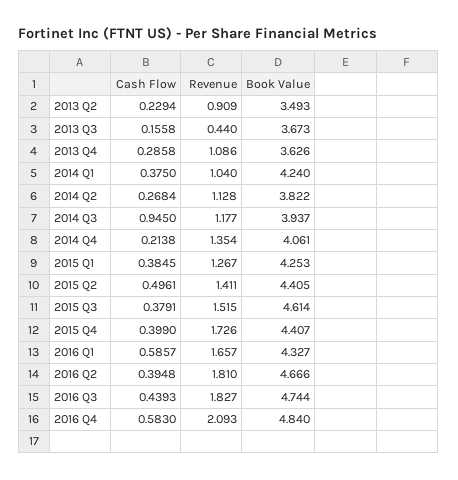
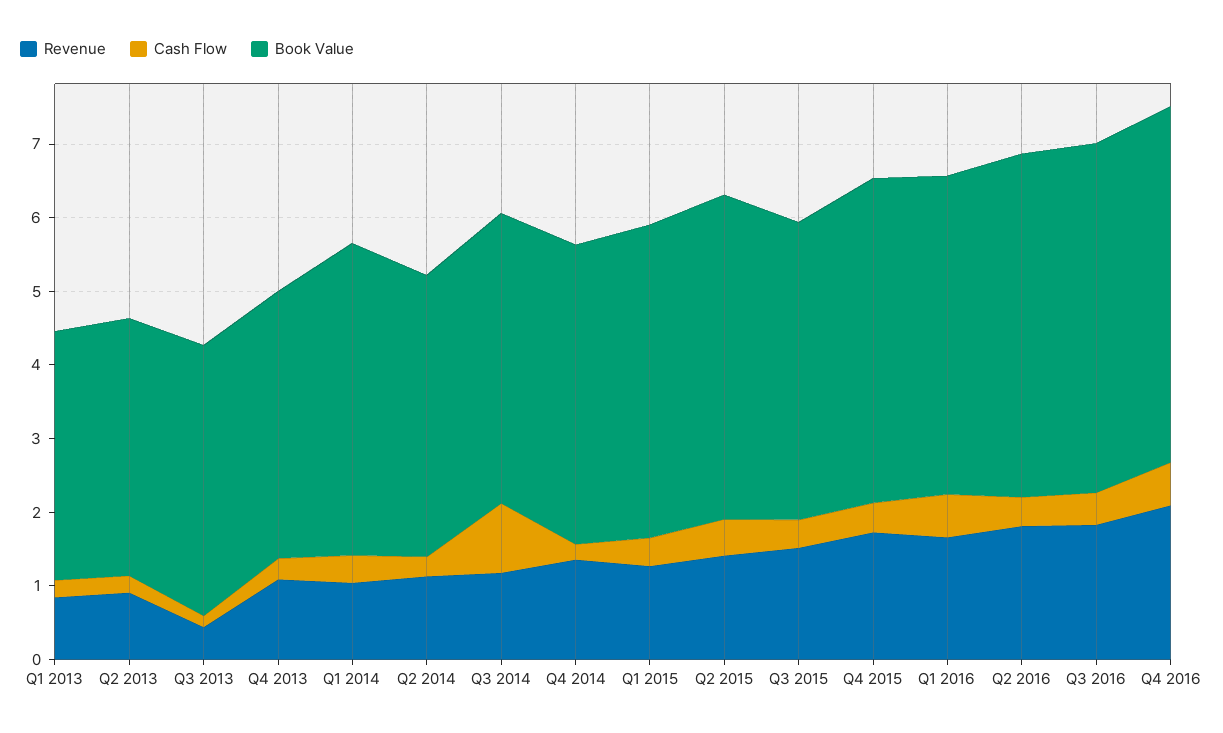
  {
    "Cash Flow": {
      "2013 Q2": 0.2294,
      "2013 Q3": 0.1558,
      "2013 Q4": 0.2858,
      "2014 Q1": 0.375,
      "2014 Q2": 0.2684,
      "2014 Q3": 0.945,
      "2014 Q4": 0.2138,
      "2015 Q1": 0.3845,
      "2015 Q2": 0.4961,
      "2015 Q3": 0.3791,
      "2015 Q4": 0.399,
      "2016 Q1": 0.5857,
      "2016 Q2": 0.3948,
      "2016 Q3": 0.4393,
-     "2016 Q4": 0.583
+     "2016 Q4": 0.583,
+     "Q1 2013": 0.2
    },
    "Revenue": {
      "2013 Q2": 0.909,
      "2013 Q3": 0.44,
      "2013 Q4": 1.086,
      "2014 Q1": 1.04,
      "2014 Q2": 1.128,
      "2014 Q3": 1.177,
      "2014 Q4": 1.354,
      "2015 Q1": 1.267,
      "2015 Q2": 1.411,
      "2015 Q3": 1.515,
      "2015 Q4": 1.726,
      "2016 Q1": 1.657,
      "2016 Q2": 1.81,
      "2016 Q3": 1.827,
-     "2016 Q4": 2.093
+     "2016 Q4": 2.093,
+     "Q1 2013": 0.8
    },
    "Book Value": {
      "2013 Q2": 3.493,
      "2013 Q3": 3.673,
      "2013 Q4": 3.626,
      "2014 Q1": 4.24,
      "2014 Q2": 3.822,
      "2014 Q3": 3.937,
      "2014 Q4": 4.061,
      "2015 Q1": 4.253,
      "2015 Q2": 4.405,
-     "2015 Q3": 4.614,
+     "2015 Q3": 4,
      "2015 Q4": 4.407,
      "2016 Q1": 4.327,
      "2016 Q2": 4.666,
      "2016 Q3": 4.744,
-     "2016 Q4": 4.84
+     "2016 Q4": 4.84,
+     "Q1 2013": 3.4
    }
  }

